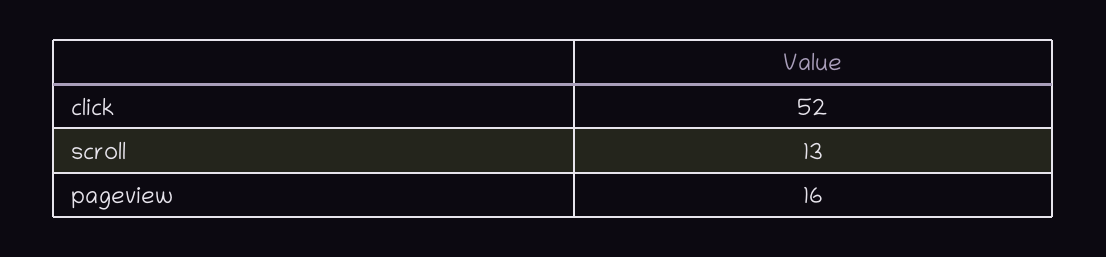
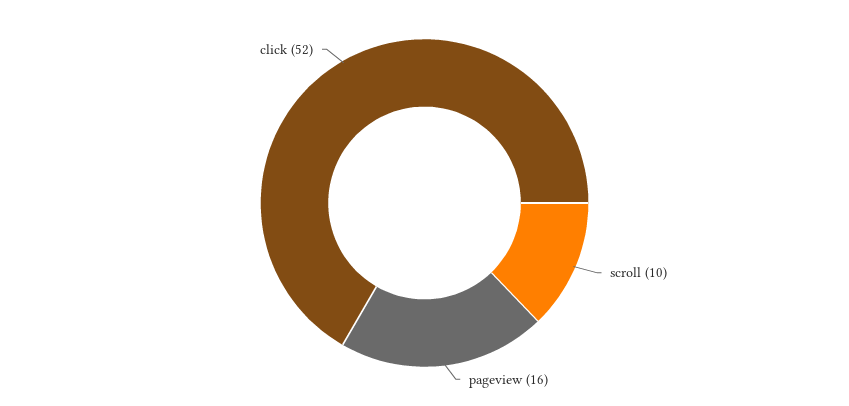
  {
    "click": 52,
-   "scroll": 13,
+   "scroll": 10,
    "pageview": 16
  }

